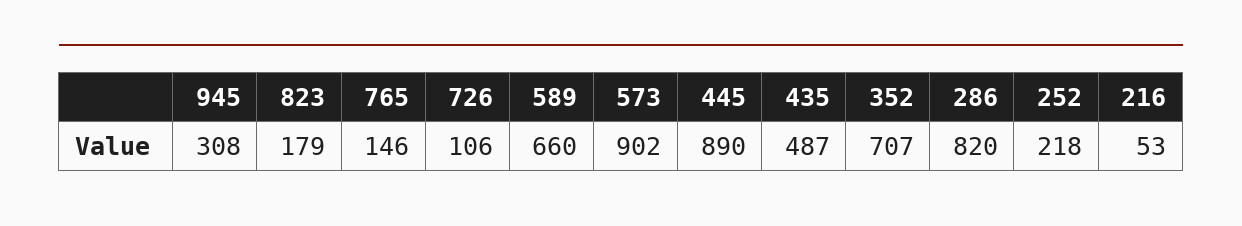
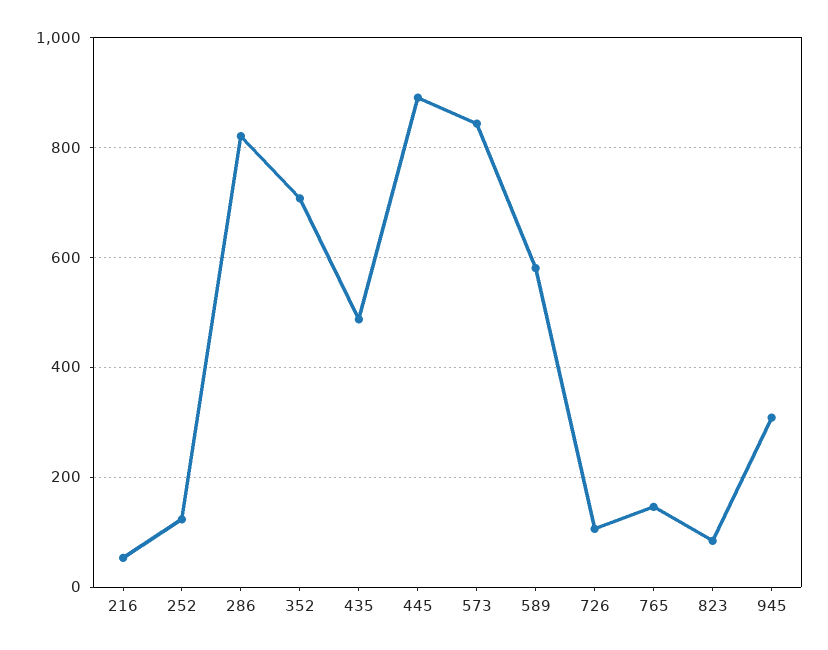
  {
    "945": 308,
-   "823": 179,
+   "823": 80,
    "765": 146,
    "726": 106,
-   "589": 660,
+   "589": 580,
-   "573": 902,
+   "573": 840,
    "445": 890,
    "435": 487,
    "352": 707,
    "286": 820,
-   "252": 218,
+   "252": 120,
    "216": 53
  }

